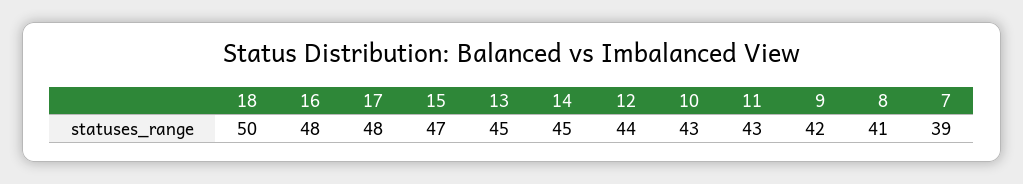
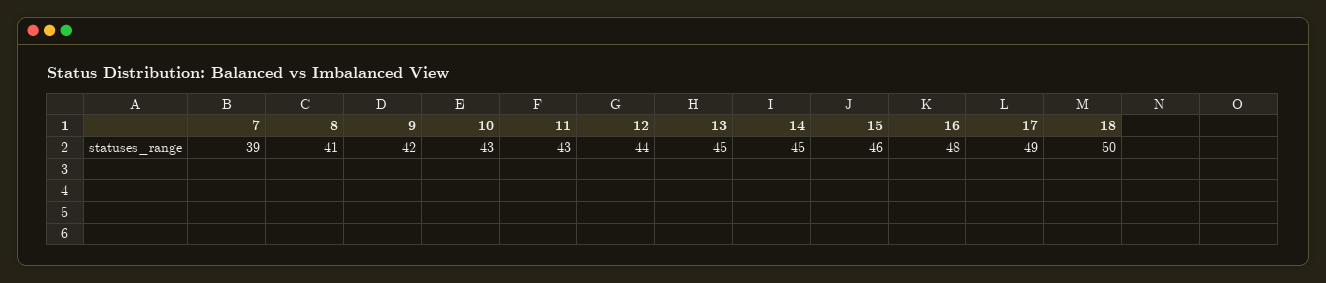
  {
    "18": 50,
    "16": 48,
-   "17": 48,
+   "17": 49,
-   "15": 47,
+   "15": 46,
    "13": 45,
    "14": 45,
    "12": 44,
    "10": 43,
    "11": 43,
    "9": 42,
    "8": 41,
    "7": 39
  }

